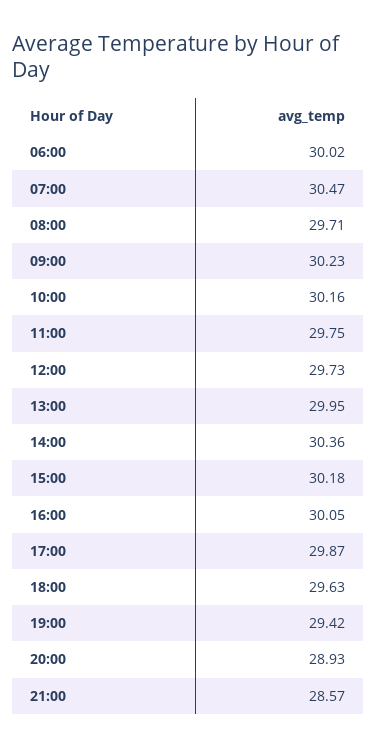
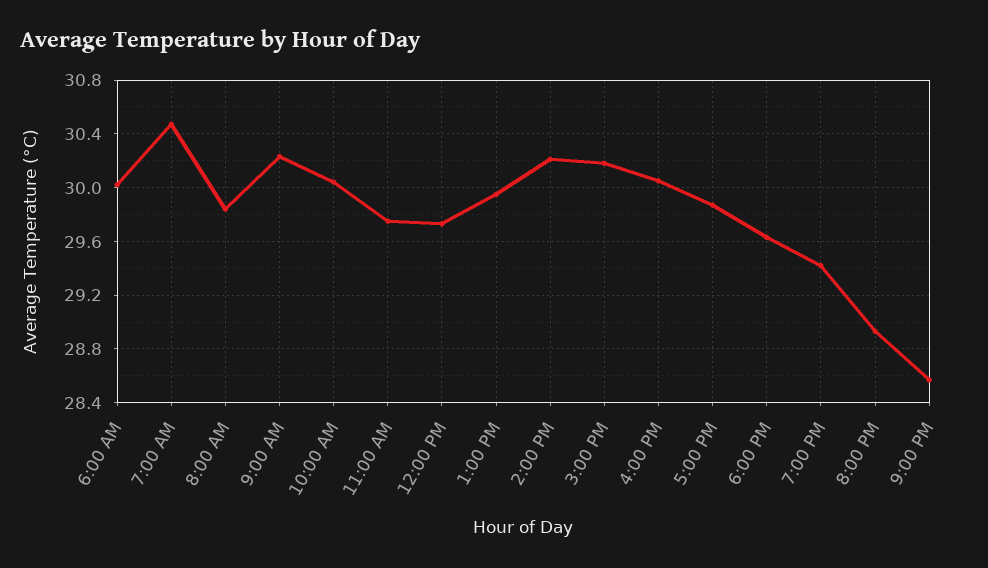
  {
    "06:00": 30.02,
    "07:00": 30.47,
-   "08:00": 29.71,
+   "08:00": 29.85,
    "09:00": 30.23,
-   "10:00": 30.16,
+   "10:00": 30.05,
    "11:00": 29.75,
    "12:00": 29.73,
    "13:00": 29.95,
-   "14:00": 30.36,
+   "14:00": 30.2,
    "15:00": 30.18,
    "16:00": 30.05,
    "17:00": 29.87,
    "18:00": 29.63,
    "19:00": 29.42,
    "20:00": 28.93,
    "21:00": 28.57
  }

